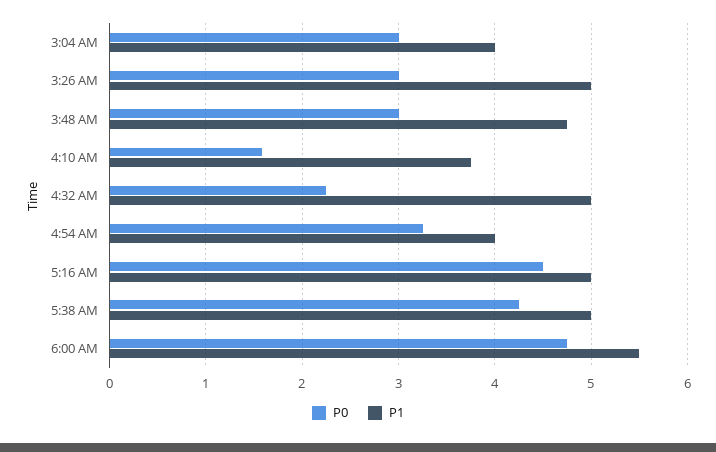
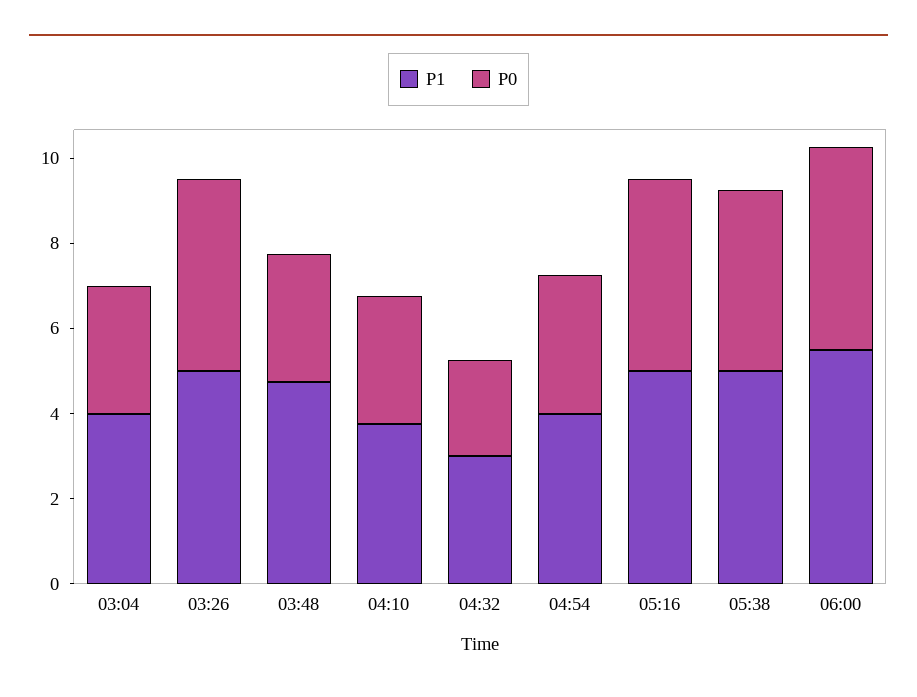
  {
    "P0": {
      "3:04 AM": 3,
-     "3:26 AM": 3,
+     "3:26 AM": 4.5,
      "3:48 AM": 3,
-     "4:10 AM": 1.6,
+     "4:10 AM": 3,
      "4:32 AM": 2.3,
      "4:54 AM": 3.3,
      "5:16 AM": 4.5,
      "5:38 AM": 4.3,
      "6:00 AM": 4.8
    },
    "P1": {
      "3:04 AM": 4,
      "3:26 AM": 5,
      "3:48 AM": 4.8,
      "4:10 AM": 3.8,
-     "4:32 AM": 5,
+     "4:32 AM": 3,
      "4:54 AM": 4,
      "5:16 AM": 5,
      "5:38 AM": 5,
      "6:00 AM": 5.5
    }
  }

